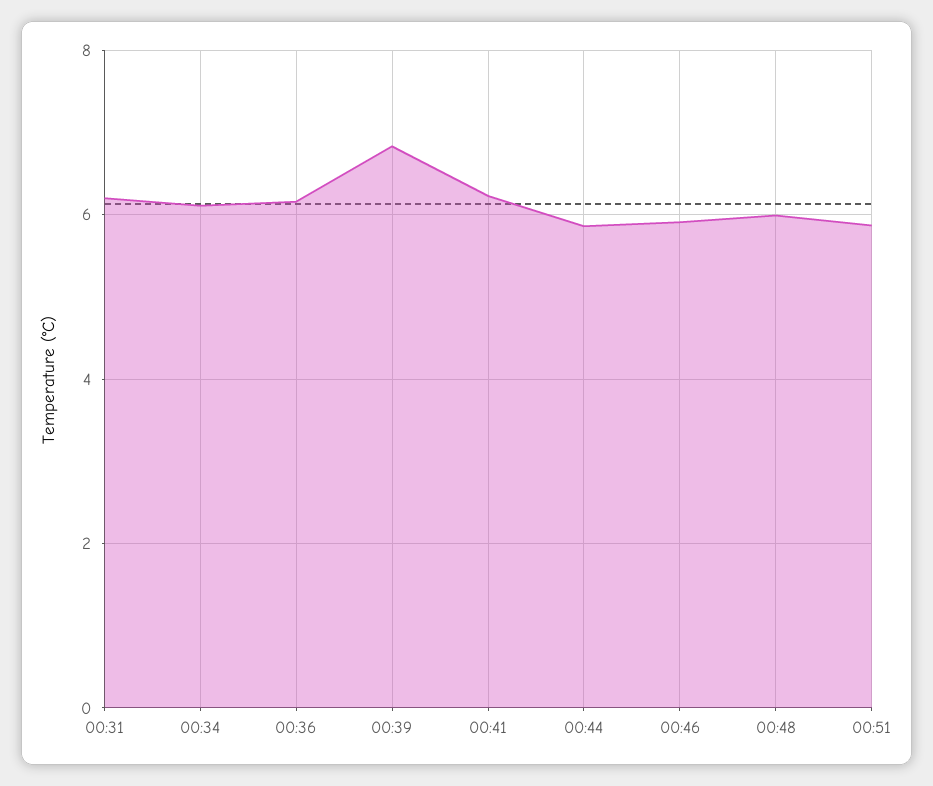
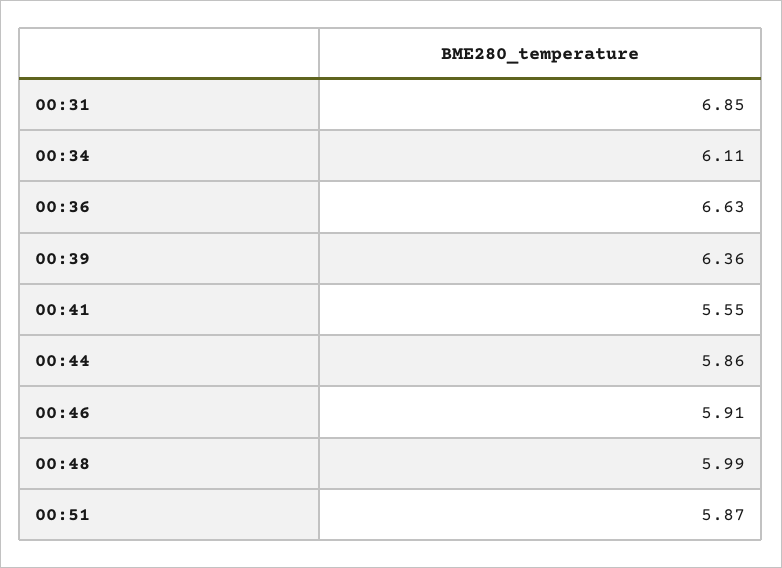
  {
-   "00:31": 6.2,
+   "00:31": 6.85,
    "00:34": 6.11,
-   "00:36": 6.2,
+   "00:36": 6.63,
-   "00:39": 6.8,
+   "00:39": 6.36,
-   "00:41": 6.2,
+   "00:41": 5.55,
    "00:44": 5.86,
    "00:46": 5.91,
    "00:48": 5.99,
    "00:51": 5.87
  }

